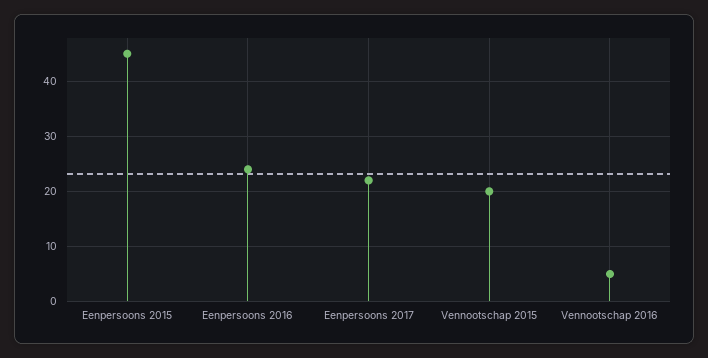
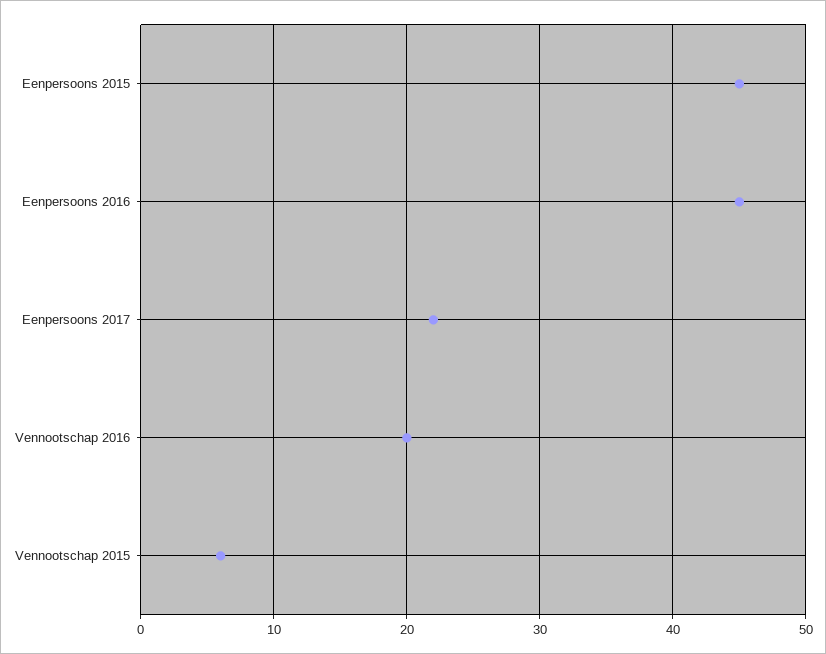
  {
    "Eenpersoons 2015": 45,
-   "Eenpersoons 2016": 25,
+   "Eenpersoons 2016": 45,
    "Eenpersoons 2017": 22,
-   "Vennootschap 2015": 20,
+   "Vennootschap 2015": 6,
-   "Vennootschap 2016": 5
+   "Vennootschap 2016": 20
  }

